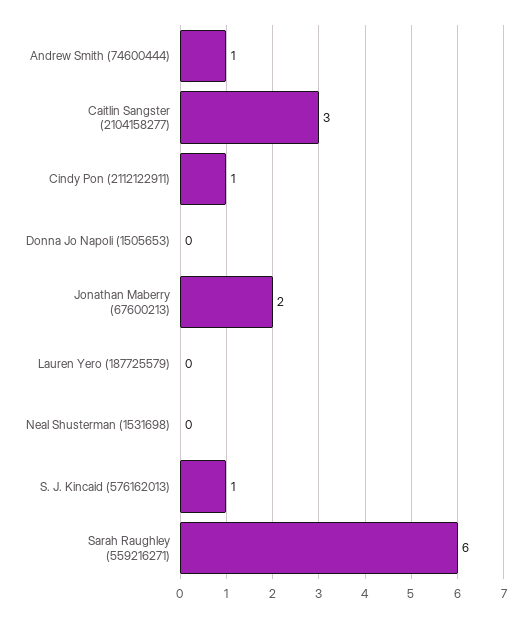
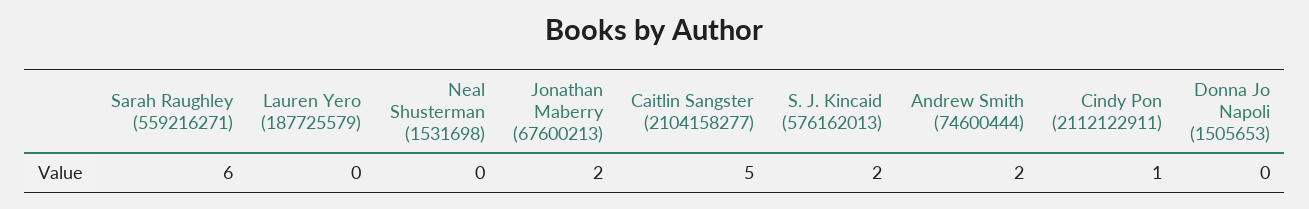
  {
-   "Andrew Smith (74600444)": 1,
+   "Andrew Smith (74600444)": 2,
-   "Caitlin Sangster (2104158277)": 3,
+   "Caitlin Sangster (2104158277)": 5,
    "Cindy Pon (2112122911)": 1,
    "Donna Jo Napoli (1505653)": 0,
    "Jonathan Maberry (67600213)": 2,
    "Lauren Yero (187725579)": 0,
    "Neal Shusterman (1531698)": 0,
-   "S. J. Kincaid (576162013)": 1,
+   "S. J. Kincaid (576162013)": 2,
    "Sarah Raughley (559216271)": 6
  }

